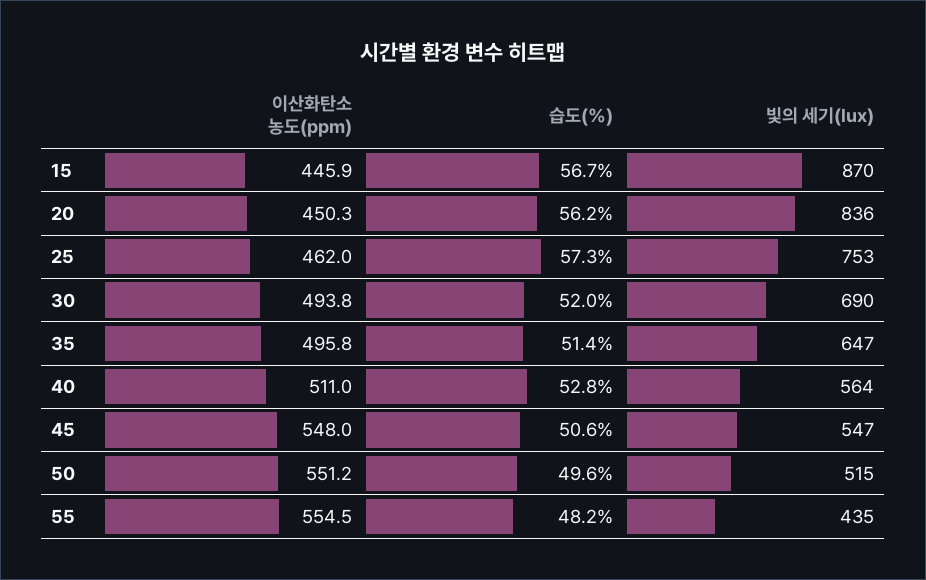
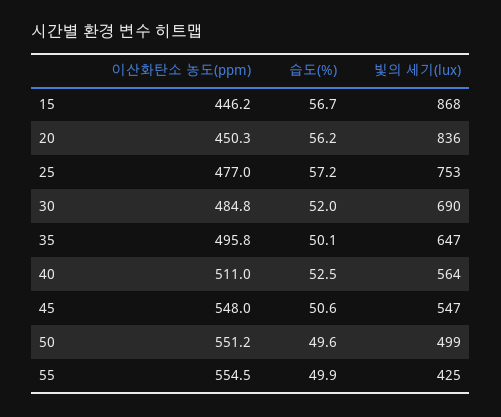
  {
    "이산화탄소 농도(ppm)": {
-     "15": 445.9,
+     "15": 446.2,
      "20": 450.3,
-     "25": 462,
+     "25": 477,
-     "30": 493.8,
+     "30": 484.8,
      "35": 495.8,
      "40": 511,
      "45": 548,
      "50": 551.2,
      "55": 554.5
    },
    "습도(%)": {
      "15": 56.7,
      "20": 56.2,
-     "25": 57.3,
+     "25": 57.2,
      "30": 52,
-     "35": 51.4,
+     "35": 50.1,
-     "40": 52.8,
+     "40": 52.5,
      "45": 50.6,
      "50": 49.6,
-     "55": 48.2
+     "55": 49.9
    },
    "빛의 세기(lux)": {
-     "15": 870,
+     "15": 868,
      "20": 836,
      "25": 753,
      "30": 690,
      "35": 647,
      "40": 564,
      "45": 547,
-     "50": 515,
+     "50": 499,
-     "55": 435
+     "55": 425
    }
  }

